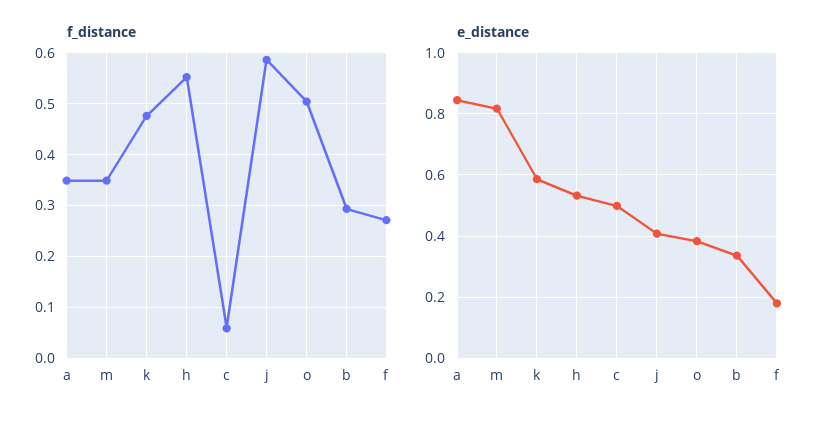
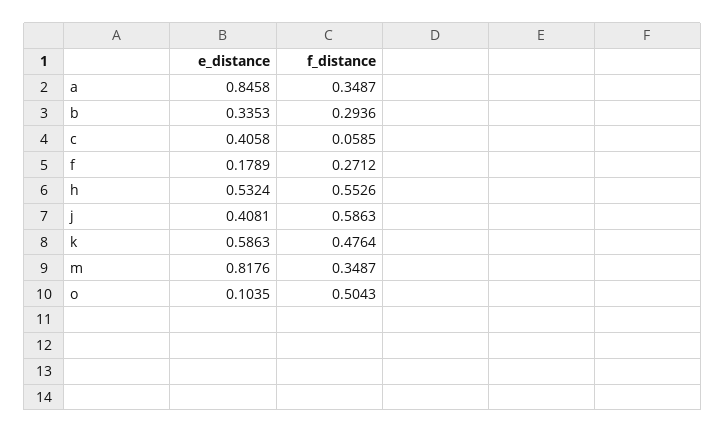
  {
    "f_distance": {
      "a": 0.3487,
      "m": 0.3487,
      "k": 0.4764,
      "h": 0.5526,
      "c": 0.0585,
      "j": 0.5863,
      "o": 0.5043,
      "b": 0.2936,
      "f": 0.2712
    },
    "e_distance": {
      "a": 0.8458,
      "m": 0.8176,
      "k": 0.5863,
      "h": 0.5324,
-     "c": 0.5,
+     "c": 0.4058,
      "j": 0.4081,
-     "o": 0.38,
+     "o": 0.1035,
      "b": 0.3353,
      "f": 0.1789
    }
  }

